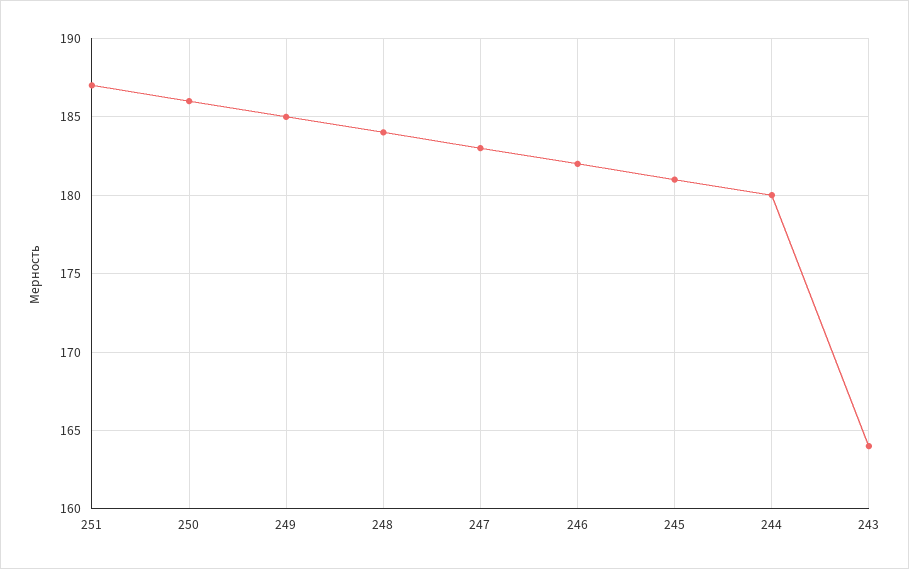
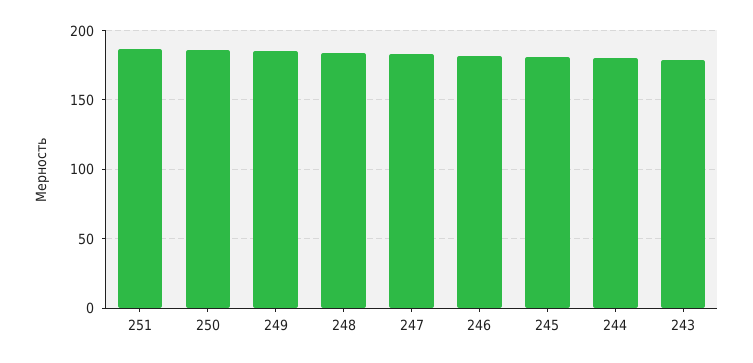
  {
    "251": 187,
    "250": 186,
    "249": 185,
    "248": 184,
    "247": 183,
    "246": 182,
    "245": 181,
    "244": 180,
-   "243": 164
+   "243": 180
  }

